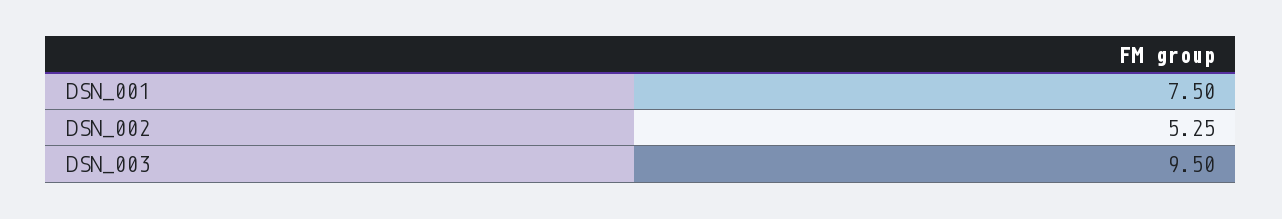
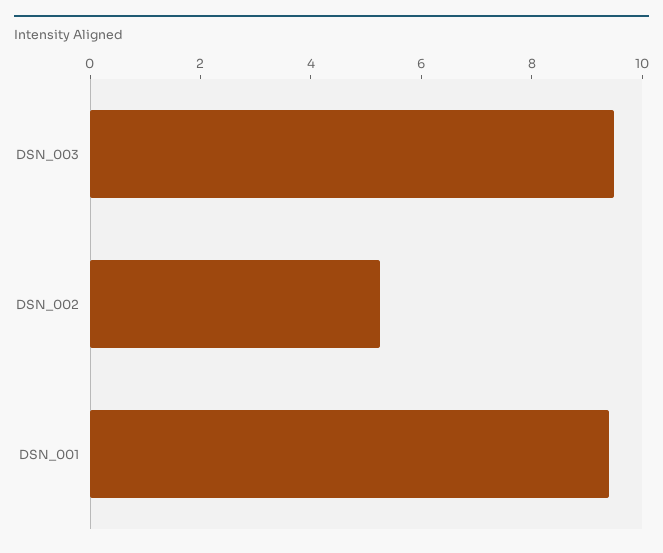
  {
-   "DSN_001": 7.5,
+   "DSN_001": 9.5,
    "DSN_002": 5.25,
    "DSN_003": 9.5
  }

